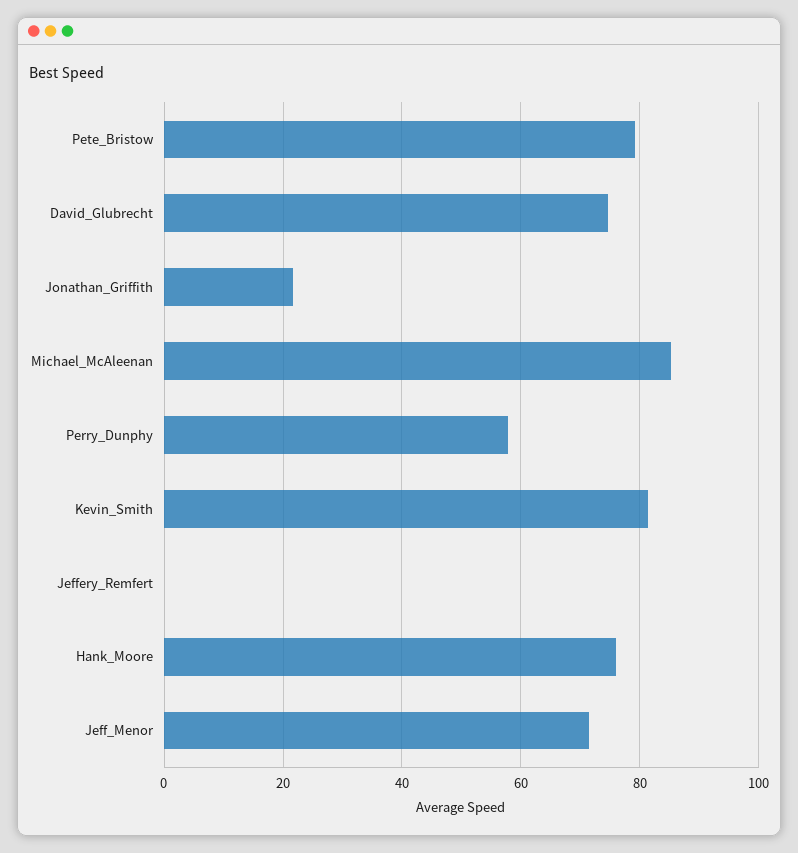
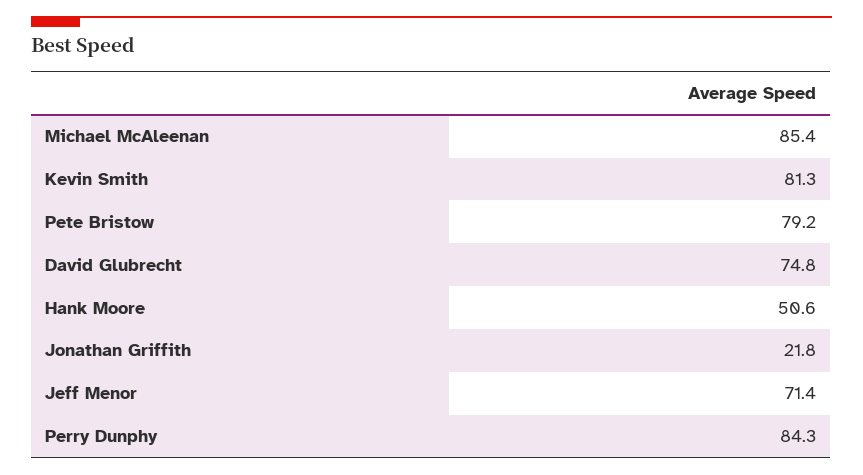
  {
    "Pete_Bristow": 79.2,
    "David_Glubrecht": 74.8,
    "Jonathan_Griffith": 21.8,
    "Michael_McAleenan": 85.4,
-   "Perry_Dunphy": 58,
+   "Perry_Dunphy": 84.3,
    "Kevin_Smith": 81.3,
-   "Jeffery_Remfert": 0,
-   "Hank_Moore": 76,
+   "Hank_Moore": 50.6,
    "Jeff_Menor": 71.4
  }

